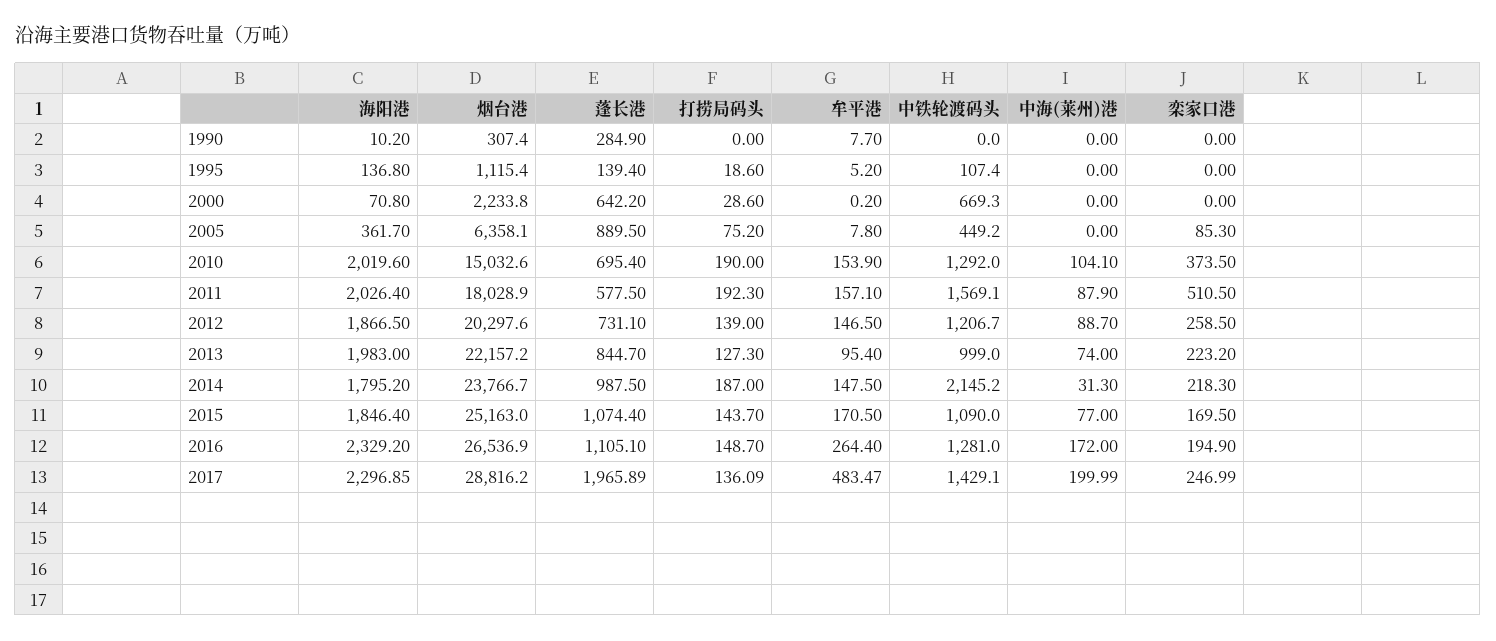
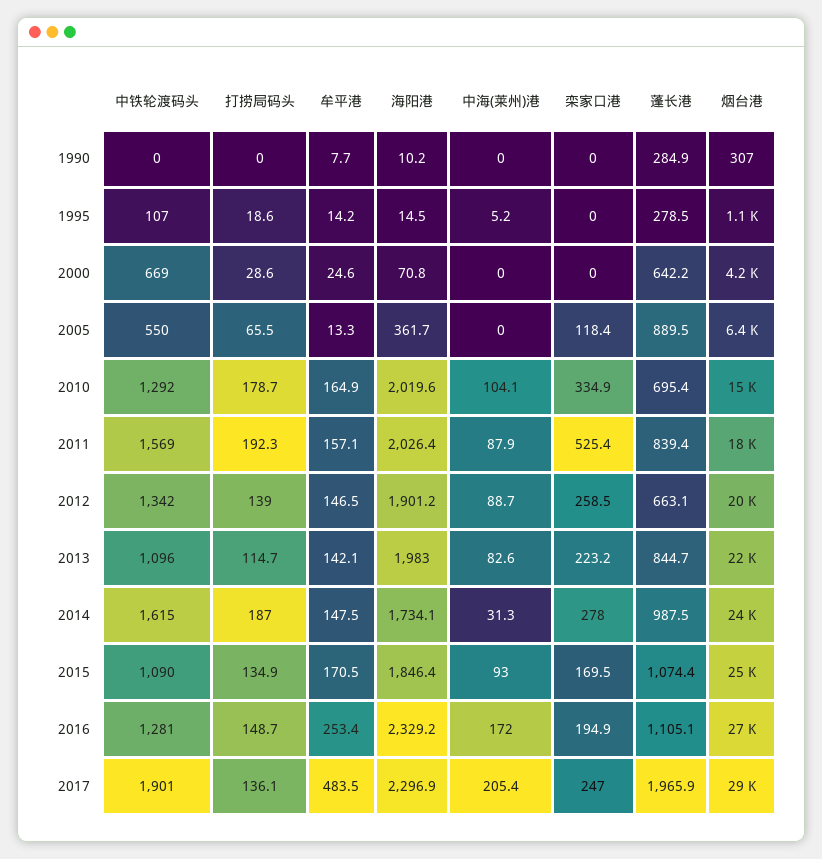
  {
    "海阳港": {
      "1990": 10.2,
-     "1995": 136.8,
+     "1995": 14.5,
      "2000": 70.8,
      "2005": 361.7,
      "2010": 2019.6,
      "2011": 2026.4,
-     "2012": 1866.5,
+     "2012": 1901.2,
      "2013": 1983,
-     "2014": 1795.2,
+     "2014": 1734.1,
      "2015": 1846.4,
      "2016": 2329.2,
      "2017": 2296.85
    },
    "烟台港": {
      "1990": 307.4,
      "1995": 1115.4,
-     "2000": 2233.8,
+     "2000": 4200,
      "2005": 6358.1,
      "2010": 15032.6,
      "2011": 18028.9,
      "2012": 20297.6,
      "2013": 22157.2,
      "2014": 23766.7,
      "2015": 25163,
      "2016": 26536.9,
      "2017": 28816.2
    },
    "蓬长港": {
      "1990": 284.9,
-     "1995": 139.4,
+     "1995": 278.5,
      "2000": 642.2,
      "2005": 889.5,
      "2010": 695.4,
-     "2011": 577.5,
+     "2011": 839.4,
-     "2012": 731.1,
+     "2012": 663.1,
      "2013": 844.7,
      "2014": 987.5,
      "2015": 1074.4,
      "2016": 1105.1,
      "2017": 1965.89
    },
    "打捞局码头": {
      "1990": 0,
      "1995": 18.6,
      "2000": 28.6,
-     "2005": 75.2,
+     "2005": 65.5,
-     "2010": 190,
+     "2010": 178.7,
      "2011": 192.3,
      "2012": 139,
-     "2013": 127.3,
+     "2013": 114.7,
      "2014": 187,
-     "2015": 143.7,
+     "2015": 134.9,
      "2016": 148.7,
      "2017": 136.09
    },
    "牟平港": {
      "1990": 7.7,
-     "1995": 5.2,
+     "1995": 14.2,
-     "2000": 0.2,
+     "2000": 24.6,
-     "2005": 7.8,
+     "2005": 13.3,
-     "2010": 153.9,
+     "2010": 164.9,
      "2011": 157.1,
      "2012": 146.5,
-     "2013": 95.4,
+     "2013": 142.1,
      "2014": 147.5,
      "2015": 170.5,
-     "2016": 264.4,
+     "2016": 253.4,
      "2017": 483.47
    },
    "中铁轮渡码头": {
      "1990": 0,
      "1995": 107.4,
      "2000": 669.3,
-     "2005": 449.2,
+     "2005": 550,
      "2010": 1292,
      "2011": 1569.1,
-     "2012": 1206.7,
+     "2012": 1342,
-     "2013": 999,
+     "2013": 1096,
-     "2014": 2145.2,
+     "2014": 1615,
      "2015": 1090,
      "2016": 1281,
-     "2017": 1429.1
+     "2017": 1901
    },
    "中海(莱州)港": {
      "1990": 0,
-     "1995": 0,
+     "1995": 5.2,
      "2000": 0,
      "2005": 0,
      "2010": 104.1,
      "2011": 87.9,
      "2012": 88.7,
-     "2013": 74,
+     "2013": 82.6,
      "2014": 31.3,
-     "2015": 77,
+     "2015": 93,
      "2016": 172,
-     "2017": 199.99
+     "2017": 205.4
    },
    "栾家口港": {
      "1990": 0,
      "1995": 0,
      "2000": 0,
-     "2005": 85.3,
+     "2005": 118.4,
-     "2010": 373.5,
+     "2010": 334.9,
-     "2011": 510.5,
+     "2011": 525.4,
      "2012": 258.5,
      "2013": 223.2,
-     "2014": 218.3,
+     "2014": 278,
      "2015": 169.5,
      "2016": 194.9,
      "2017": 246.99
    }
  }

